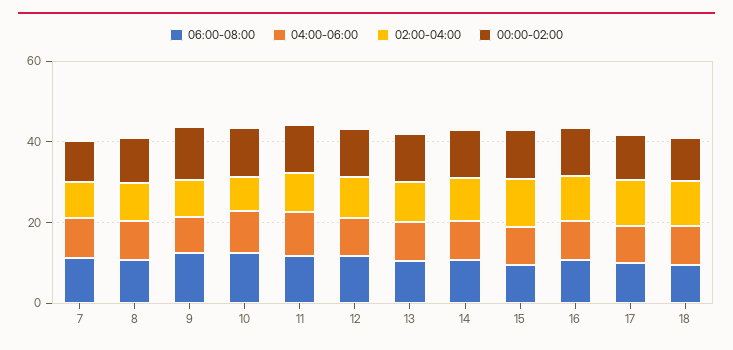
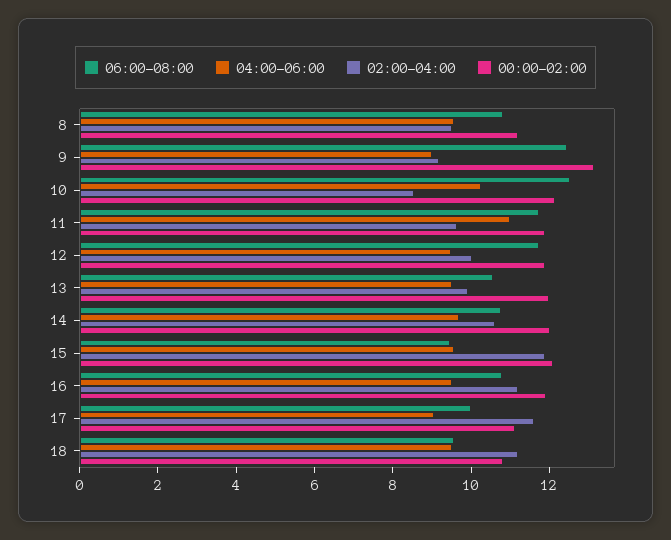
  {
    "06:00-08:00": {
-     "7": 10,
      "8": 11,
      "9": 12.5,
      "10": 12.5,
      "11": 11.5,
      "12": 11.5,
      "13": 10.5,
      "14": 11,
      "15": 9.5,
      "16": 11,
      "17": 10,
      "18": 9.5
    },
    "04:00-06:00": {
-     "7": 10,
      "8": 9.5,
      "9": 9,
      "10": 10.5,
      "11": 11,
      "12": 9.5,
      "13": 9.5,
      "14": 9.5,
      "15": 9.5,
      "16": 9.5,
      "17": 9,
      "18": 9.5
    },
    "02:00-04:00": {
-     "7": 10,
      "8": 9.5,
      "9": 9,
      "10": 8.5,
      "11": 9.5,
      "12": 10,
      "13": 10,
      "14": 10.5,
      "15": 12,
      "16": 11,
      "17": 11.5,
      "18": 11
    },
    "00:00-02:00": {
-     "7": 10,
      "8": 11,
      "9": 13,
      "10": 12,
      "11": 12,
      "12": 12,
      "13": 12,
      "14": 12,
      "15": 12,
      "16": 12,
      "17": 11,
      "18": 11
    }
  }

